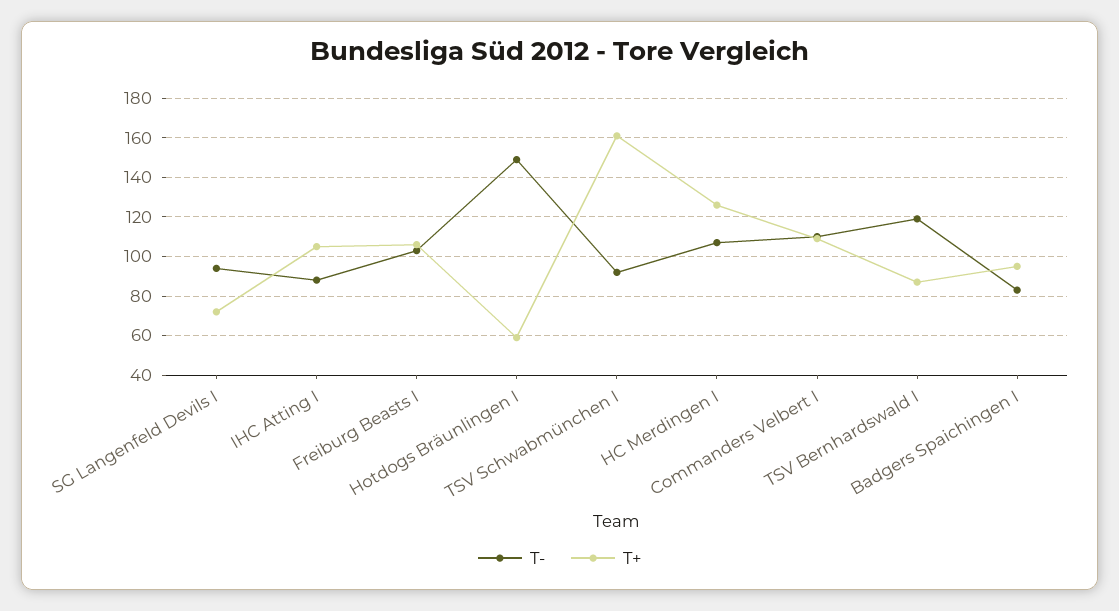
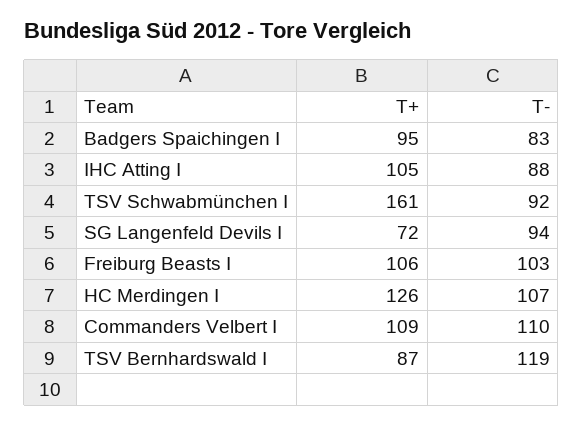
  {
    "T-": {
      "SG Langenfeld Devils I": 94,
      "IHC Atting I": 88,
      "Freiburg Beasts I": 103,
-     "Hotdogs Bräunlingen I": 150,
      "TSV Schwabmünchen I": 92,
      "HC Merdingen I": 107,
      "Commanders Velbert I": 110,
      "TSV Bernhardswald I": 119,
      "Badgers Spaichingen I": 83
    },
    "T+": {
      "SG Langenfeld Devils I": 72,
      "IHC Atting I": 105,
      "Freiburg Beasts I": 106,
-     "Hotdogs Bräunlingen I": 60,
      "TSV Schwabmünchen I": 161,
      "HC Merdingen I": 126,
      "Commanders Velbert I": 109,
      "TSV Bernhardswald I": 87,
      "Badgers Spaichingen I": 95
    }
  }

